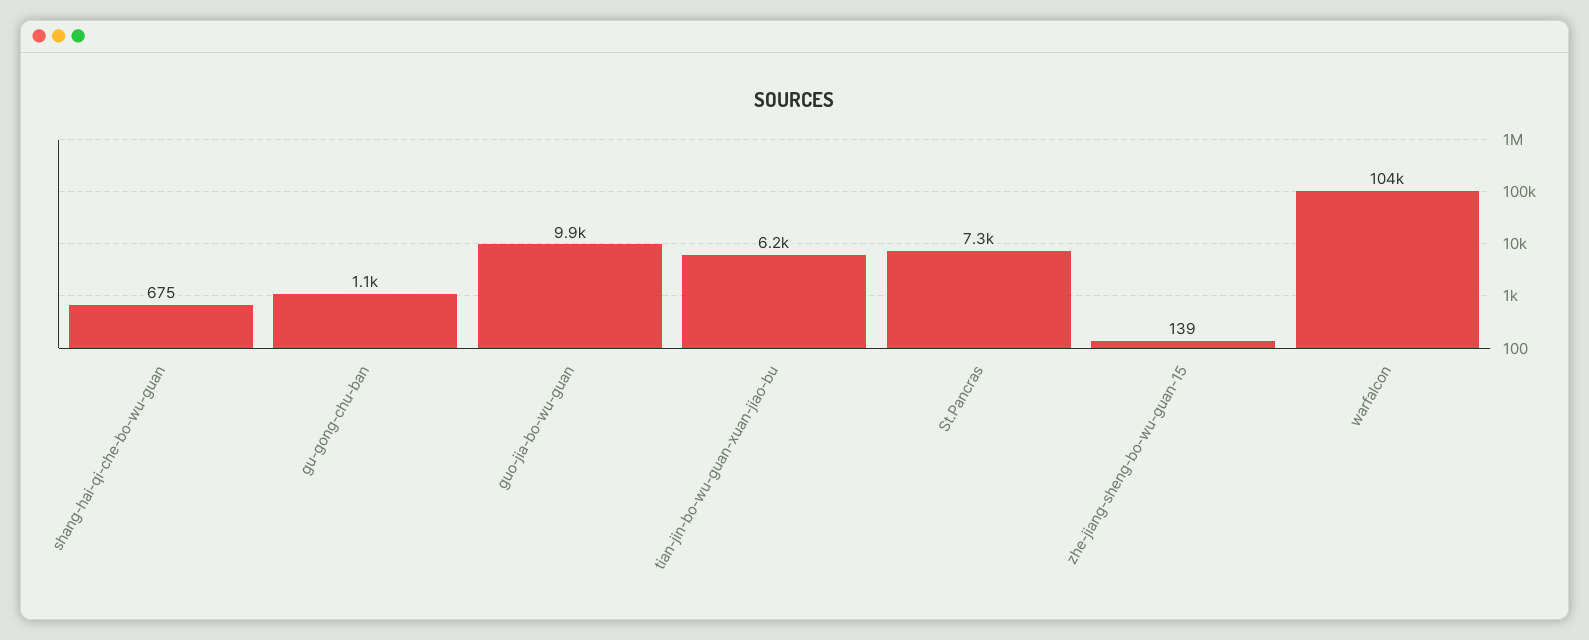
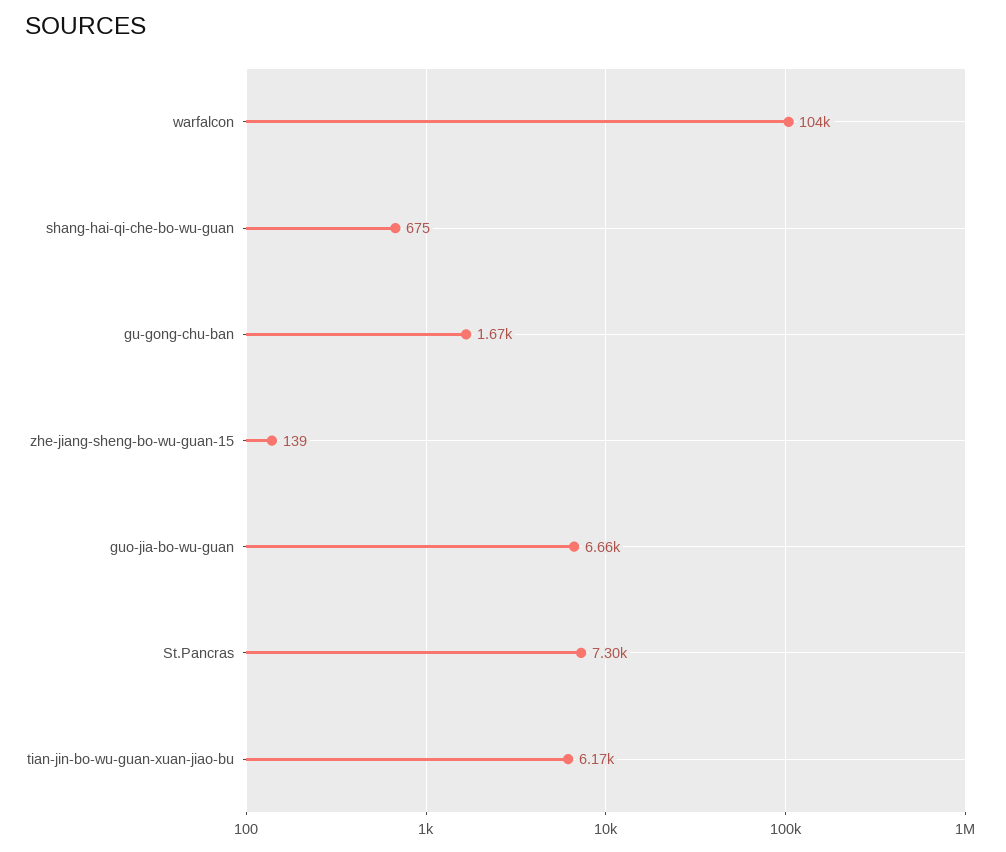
  {
    "shang-hai-qi-che-bo-wu-guan": 675,
-   "gu-gong-chu-ban": 1100,
+   "gu-gong-chu-ban": 1670,
-   "guo-jia-bo-wu-guan": 9900,
+   "guo-jia-bo-wu-guan": 6660,
    "tian-jin-bo-wu-guan-xuan-jiao-bu": 6170,
    "St.Pancras": 7300,
    "zhe-jiang-sheng-bo-wu-guan-15": 139,
    "warfalcon": 104000
  }

